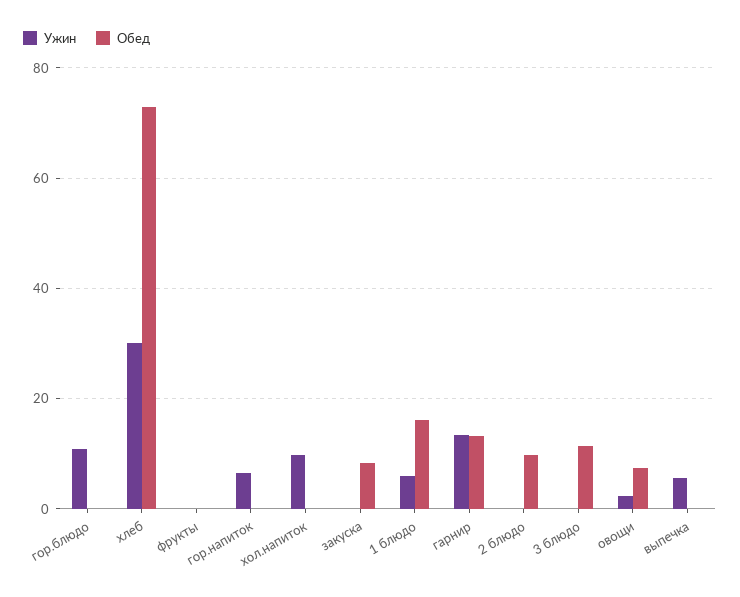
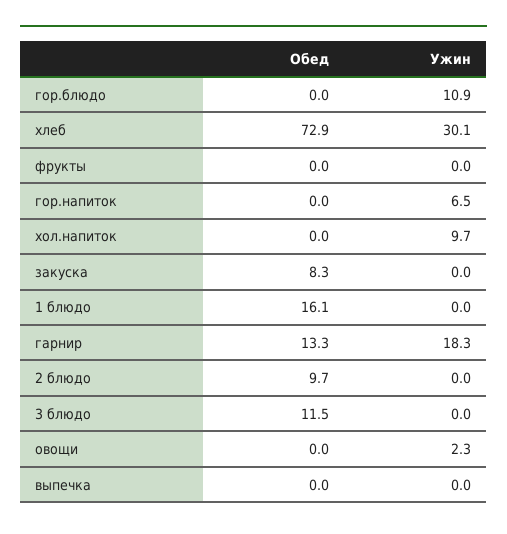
  {
    "Ужин": {
      "гор.блюдо": 10.9,
      "хлеб": 30.1,
      "фрукты": 0,
      "гор.напиток": 6.5,
      "хол.напиток": 9.7,
      "закуска": 0,
-     "1 блюдо": 6,
+     "1 блюдо": 0,
-     "гарнир": 14,
+     "гарнир": 18.3,
      "2 блюдо": 0,
      "3 блюдо": 0,
      "овощи": 2.3,
-     "выпечка": 6
+     "выпечка": 0
    },
    "Обед": {
      "гор.блюдо": 0,
      "хлеб": 72.9,
      "фрукты": 0,
      "гор.напиток": 0,
      "хол.напиток": 0,
      "закуска": 8.3,
      "1 блюдо": 16.1,
      "гарнир": 13.3,
      "2 блюдо": 9.7,
      "3 блюдо": 11.5,
-     "овощи": 8,
+     "овощи": 0,
      "выпечка": 0
    }
  }

